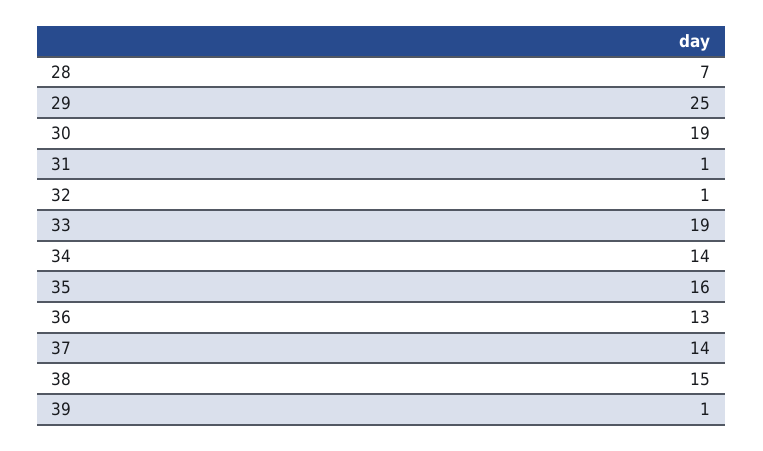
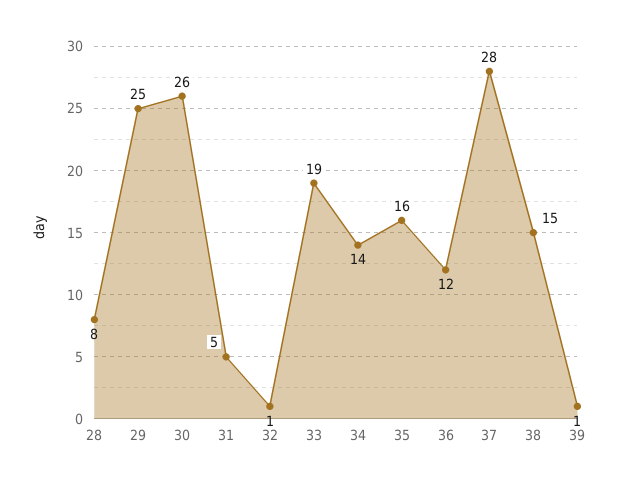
  {
-   "28": 7,
+   "28": 8,
    "29": 25,
-   "30": 19,
+   "30": 26,
-   "31": 1,
+   "31": 5,
    "32": 1,
    "33": 19,
    "34": 14,
    "35": 16,
-   "36": 13,
+   "36": 12,
-   "37": 14,
+   "37": 28,
    "38": 15,
    "39": 1
  }

